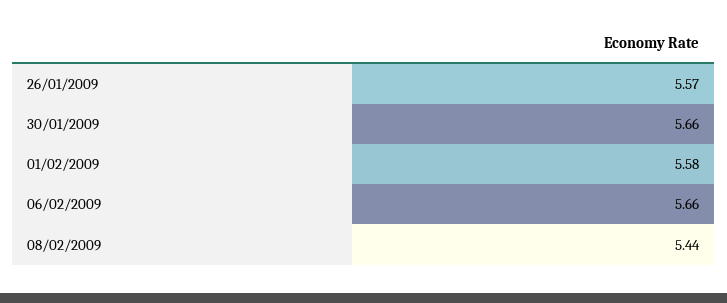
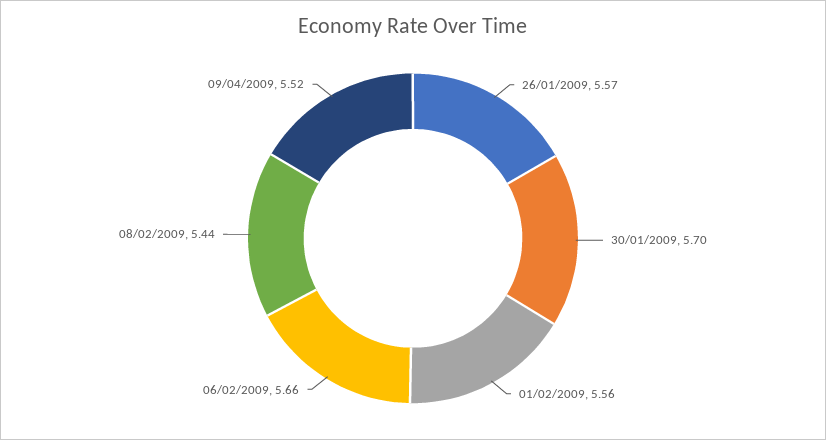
  {
    "26/01/2009": 5.57,
-   "30/01/2009": 5.66,
+   "30/01/2009": 5.7,
-   "01/02/2009": 5.58,
+   "01/02/2009": 5.56,
    "06/02/2009": 5.66,
-   "08/02/2009": 5.44
+   "08/02/2009": 5.44,
+   "09/04/2009": 5.52
  }

